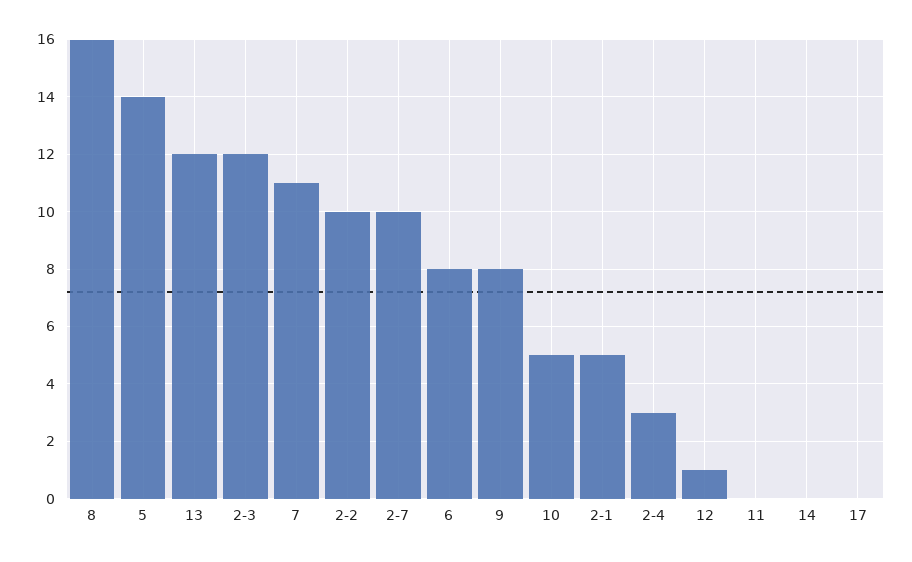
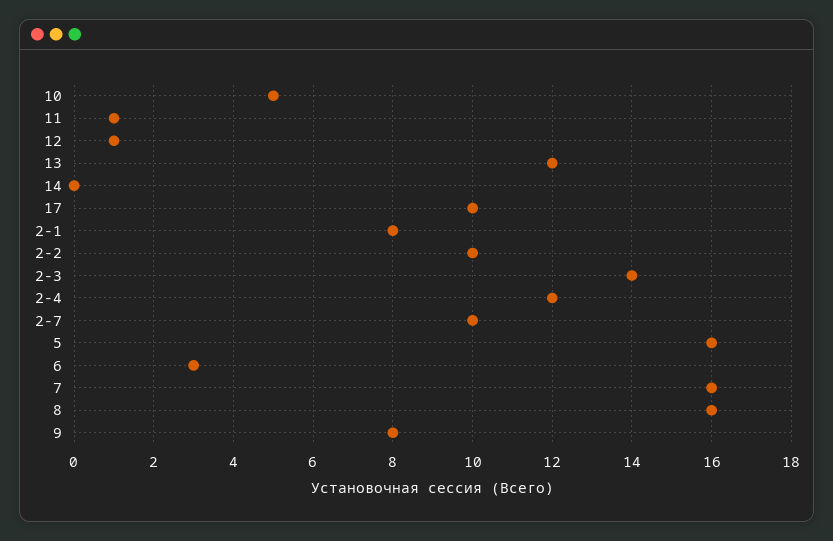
  {
    "8": 16,
-   "5": 14,
+   "5": 16,
    "13": 12,
-   "2-3": 12,
+   "2-3": 14,
-   "7": 11,
+   "7": 16,
    "2-2": 10,
    "2-7": 10,
-   "6": 8,
+   "6": 3,
    "9": 8,
    "10": 5,
-   "2-1": 5,
+   "2-1": 8,
-   "2-4": 3,
+   "2-4": 12,
    "12": 1,
-   "11": 0,
+   "11": 1,
    "14": 0,
-   "17": 0
+   "17": 10
  }

